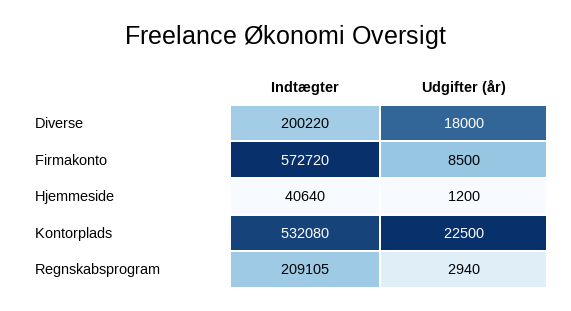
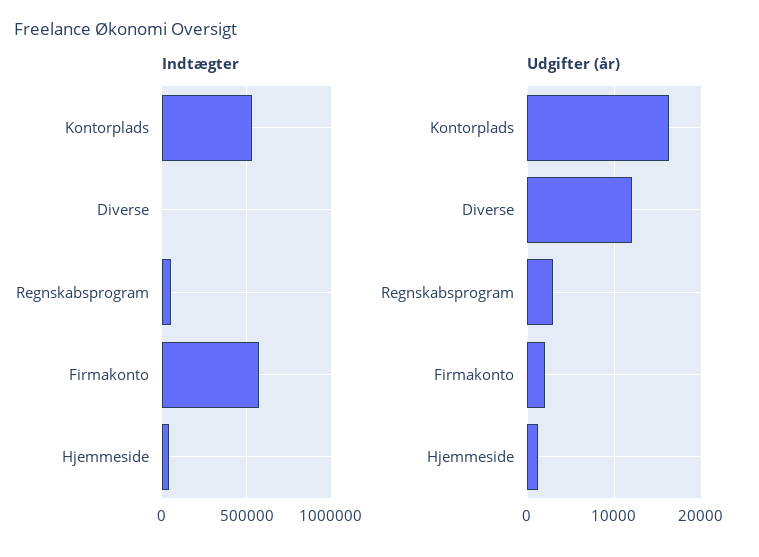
  {
    "Indtægter": {
-     "Diverse": 200220,
+     "Diverse": 0,
      "Firmakonto": 572720,
      "Hjemmeside": 40640,
      "Kontorplads": 532080,
-     "Regnskabsprogram": 209105
+     "Regnskabsprogram": 50000
    },
    "Udgifter (år)": {
-     "Diverse": 18000,
+     "Diverse": 12000,
-     "Firmakonto": 8500,
+     "Firmakonto": 2000,
      "Hjemmeside": 1200,
-     "Kontorplads": 22500,
+     "Kontorplads": 16000,
      "Regnskabsprogram": 2940
    }
  }

